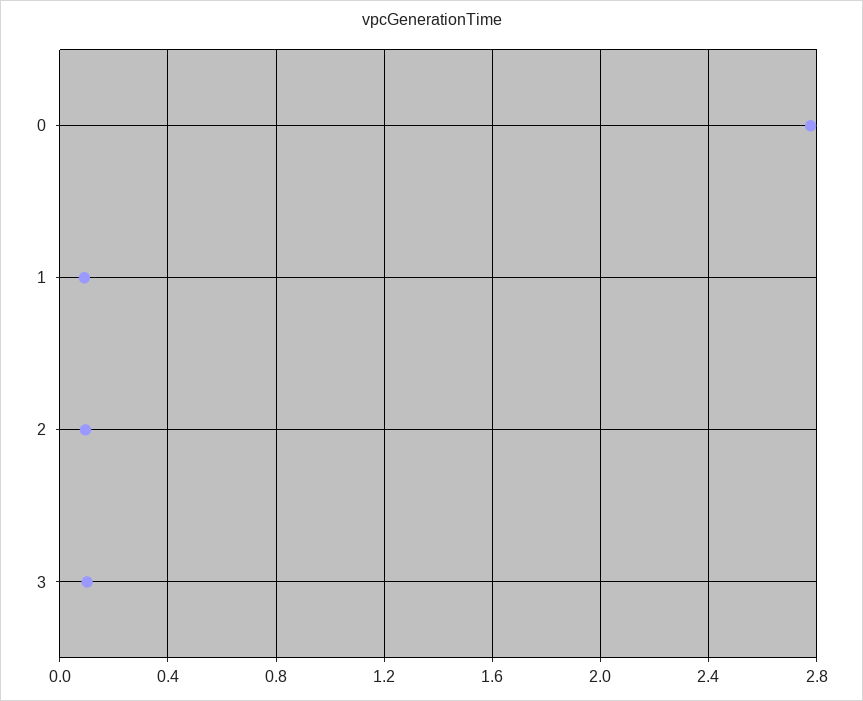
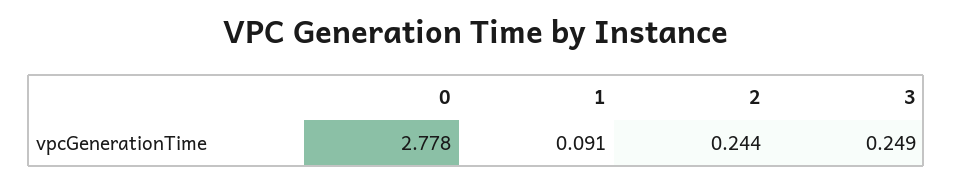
  {
    "0": 2.778,
    "1": 0.091,
-   "2": 0.1,
+   "2": 0.244,
-   "3": 0.1
+   "3": 0.249
  }

